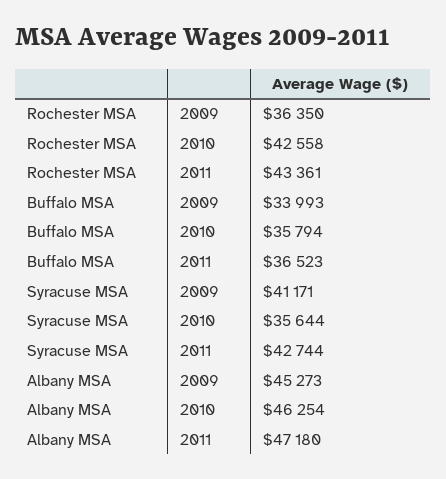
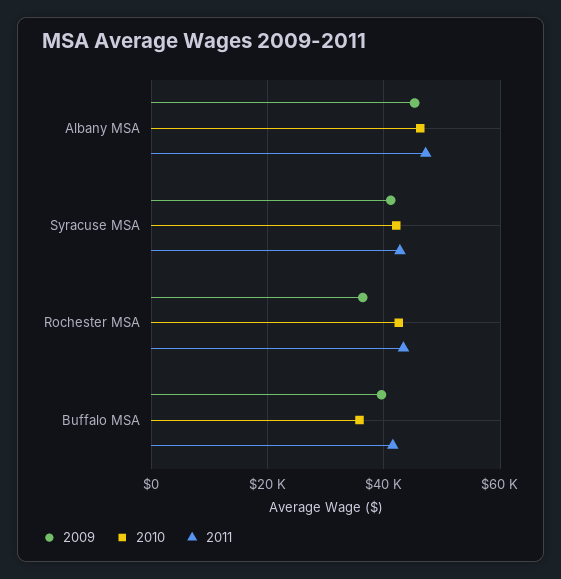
  {
    "2009": {
      "Rochester MSA": 36350,
-     "Buffalo MSA": 33993,
+     "Buffalo MSA": 40000,
      "Syracuse MSA": 41171,
      "Albany MSA": 45273
    },
    "2010": {
      "Rochester MSA": 42558,
      "Buffalo MSA": 35794,
-     "Syracuse MSA": 35644,
+     "Syracuse MSA": 42000,
      "Albany MSA": 46254
    },
    "2011": {
      "Rochester MSA": 43361,
-     "Buffalo MSA": 36523,
+     "Buffalo MSA": 42000,
      "Syracuse MSA": 42744,
      "Albany MSA": 47180
    }
  }

